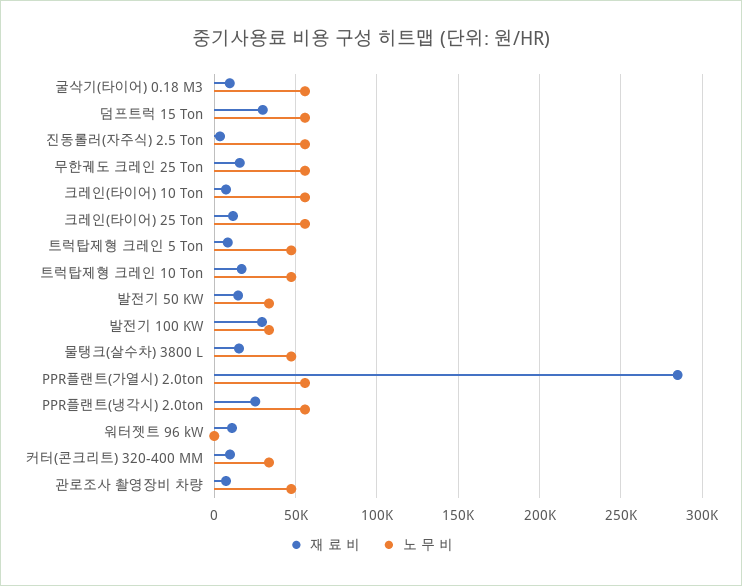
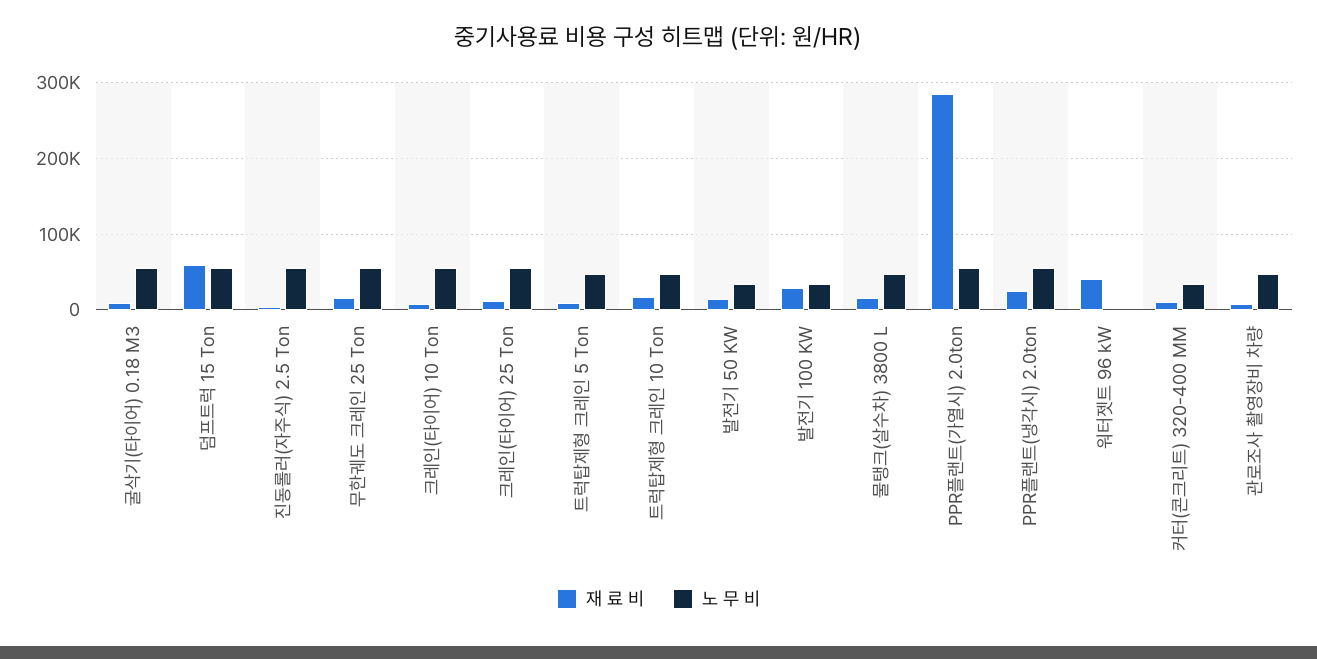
  {
    "재 료 비": {
      "굴삭기(타이어) 0.18 M3": 10000,
-     "덤프트럭 15 Ton": 30000,
+     "덤프트럭 15 Ton": 60000,
      "진동롤러(자주식) 2.5 Ton": 5000,
      "무한궤도 크레인 25 Ton": 15000,
      "크레인(타이어) 10 Ton": 5000,
      "크레인(타이어) 25 Ton": 10000,
      "트럭탑제형 크레인 5 Ton": 10000,
      "트럭탑제형 크레인 10 Ton": 15000,
      "발전기 50 KW": 15000,
      "발전기 100 KW": 30000,
      "물탱크(살수차) 3800 L": 15000,
      "PPR플랜트(가열시) 2.0ton": 285000,
      "PPR플랜트(냉각시) 2.0ton": 25000,
-     "워터젯트 96 kW": 10000,
+     "워터젯트 96 kW": 40000,
      "커터(콘크리트) 320-400 MM": 10000,
      "관로조사 촬영장비 차량": 5000
    },
    "노 무 비": {
      "굴삭기(타이어) 0.18 M3": 55000,
      "덤프트럭 15 Ton": 55000,
      "진동롤러(자주식) 2.5 Ton": 55000,
      "무한궤도 크레인 25 Ton": 55000,
      "크레인(타이어) 10 Ton": 55000,
      "크레인(타이어) 25 Ton": 55000,
      "트럭탑제형 크레인 5 Ton": 45000,
      "트럭탑제형 크레인 10 Ton": 45000,
      "발전기 50 KW": 35000,
      "발전기 100 KW": 35000,
      "물탱크(살수차) 3800 L": 45000,
      "PPR플랜트(가열시) 2.0ton": 55000,
      "PPR플랜트(냉각시) 2.0ton": 55000,
      "워터젯트 96 kW": 0,
      "커터(콘크리트) 320-400 MM": 35000,
      "관로조사 촬영장비 차량": 45000
    }
  }

